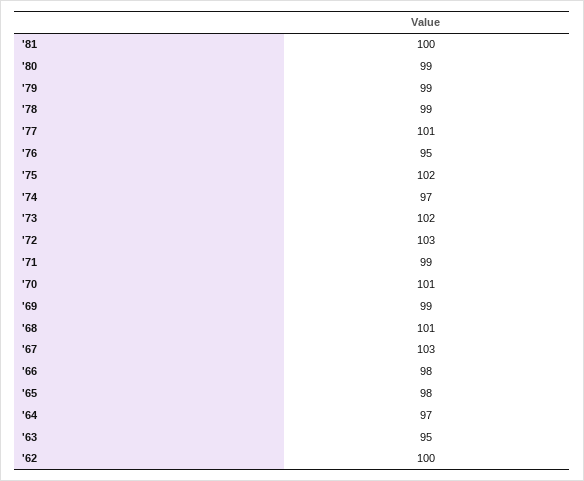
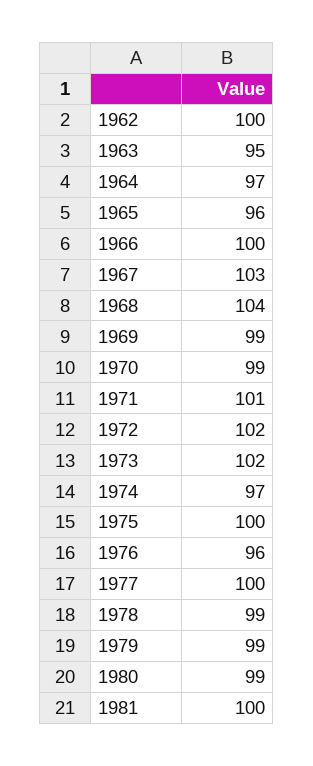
  {
    "'81": 100,
    "'80": 99,
    "'79": 99,
    "'78": 99,
-   "'77": 101,
+   "'77": 100,
-   "'76": 95,
+   "'76": 96,
-   "'75": 102,
+   "'75": 100,
    "'74": 97,
    "'73": 102,
-   "'72": 103,
+   "'72": 102,
-   "'71": 99,
+   "'71": 101,
-   "'70": 101,
+   "'70": 99,
    "'69": 99,
-   "'68": 101,
+   "'68": 104,
    "'67": 103,
-   "'66": 98,
+   "'66": 100,
-   "'65": 98,
+   "'65": 96,
    "'64": 97,
    "'63": 95,
    "'62": 100
  }

